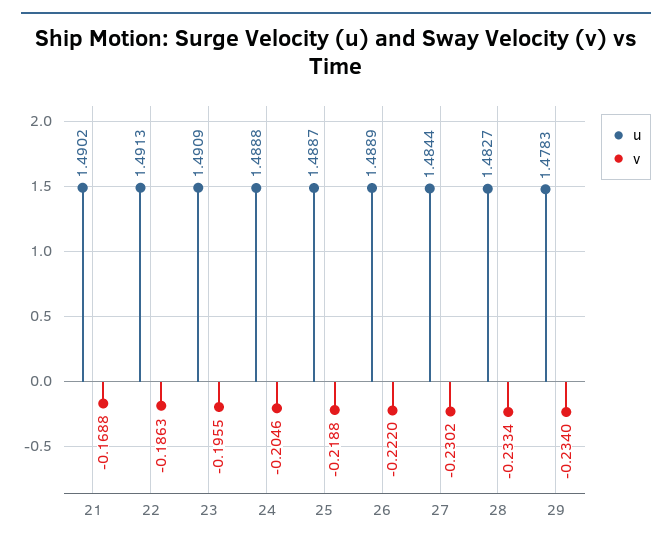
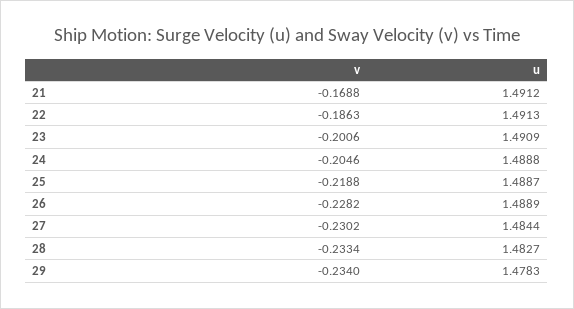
  {
    "u": {
-     "21": 1.4902,
+     "21": 1.4912,
      "22": 1.4913,
      "23": 1.4909,
      "24": 1.4888,
      "25": 1.4887,
      "26": 1.4889,
      "27": 1.4844,
      "28": 1.4827,
      "29": 1.4783
    },
    "v": {
      "21": -0.1688,
      "22": -0.1863,
-     "23": -0.1955,
+     "23": -0.2006,
      "24": -0.2046,
      "25": -0.2188,
-     "26": -0.222,
+     "26": -0.2282,
      "27": -0.2302,
      "28": -0.2334,
      "29": -0.234
    }
  }

